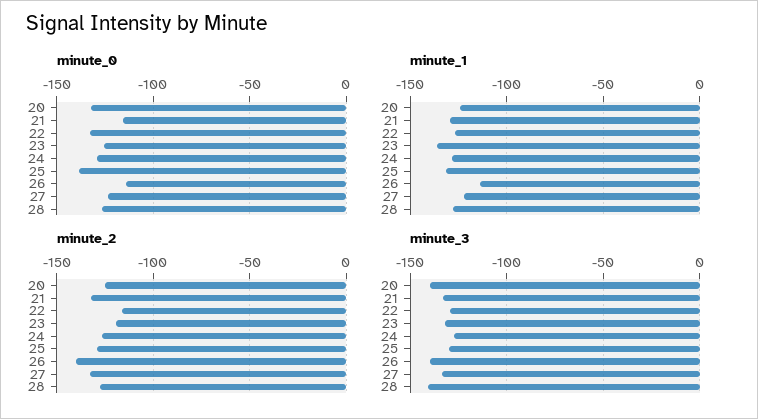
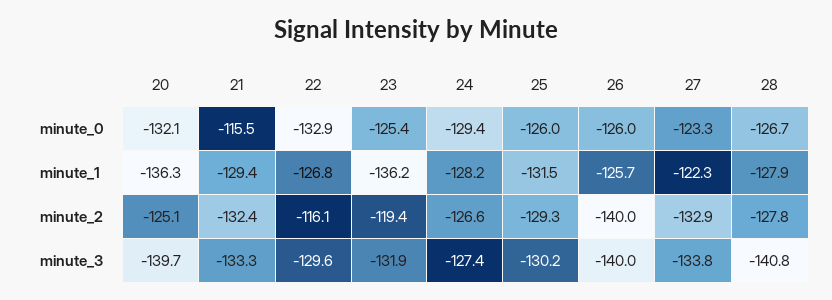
  {
    "minute_0": {
      "20": -132.1,
      "21": -115.5,
      "22": -132.9,
      "23": -125.4,
      "24": -129.4,
-     "25": -140,
+     "25": -126,
-     "26": -115,
+     "26": -126,
      "27": -123.3,
      "28": -126.7
    },
    "minute_1": {
-     "20": -125,
+     "20": -136.3,
      "21": -129.4,
      "22": -126.8,
      "23": -136.2,
      "24": -128.2,
      "25": -131.5,
-     "26": -115,
+     "26": -125.7,
      "27": -122.3,
      "28": -127.9
    },
    "minute_2": {
      "20": -125.1,
      "21": -132.4,
      "22": -116.1,
      "23": -119.4,
      "24": -126.6,
      "25": -129.3,
      "26": -140,
      "27": -132.9,
      "28": -127.8
    },
    "minute_3": {
      "20": -139.7,
      "21": -133.3,
      "22": -129.6,
      "23": -131.9,
      "24": -127.4,
      "25": -130.2,
      "26": -140,
      "27": -133.8,
      "28": -140.8
    }
  }

